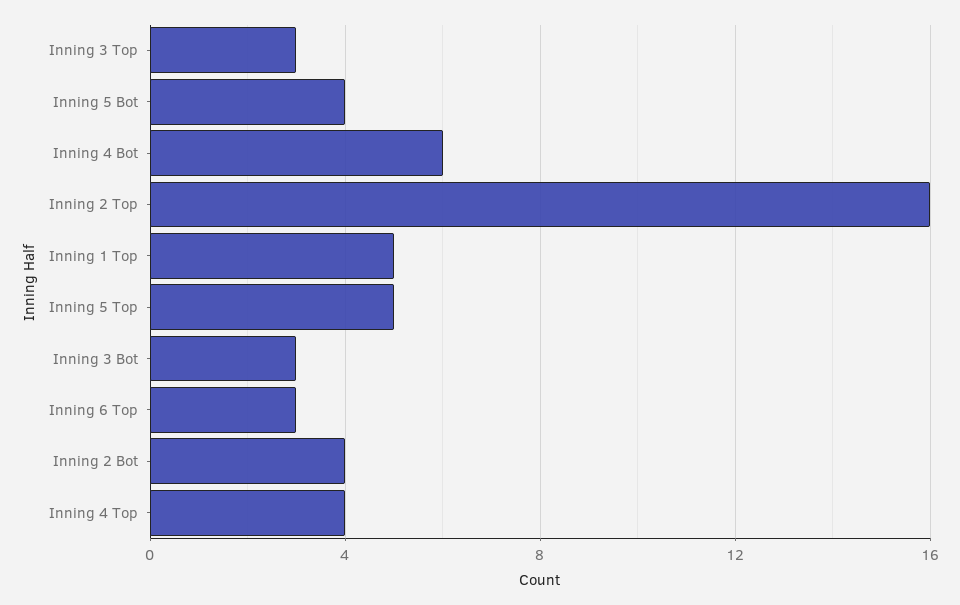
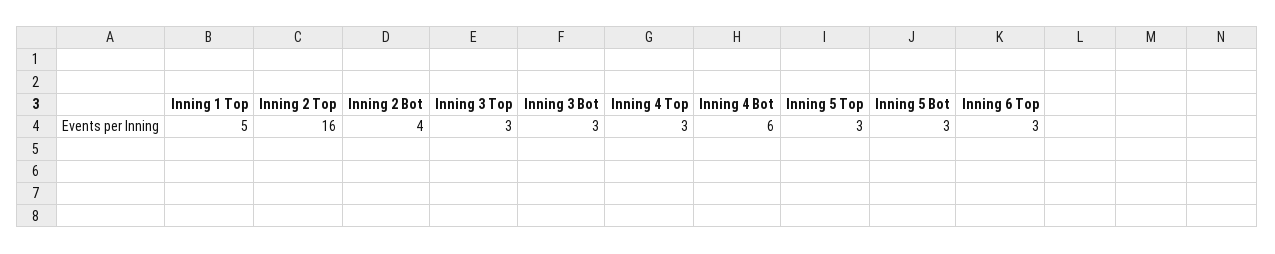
  {
    "Inning 3 Top": 3,
-   "Inning 5 Bot": 4,
+   "Inning 5 Bot": 3,
    "Inning 4 Bot": 6,
    "Inning 2 Top": 16,
    "Inning 1 Top": 5,
-   "Inning 5 Top": 5,
+   "Inning 5 Top": 3,
    "Inning 3 Bot": 3,
    "Inning 6 Top": 3,
    "Inning 2 Bot": 4,
-   "Inning 4 Top": 4
+   "Inning 4 Top": 3
  }

